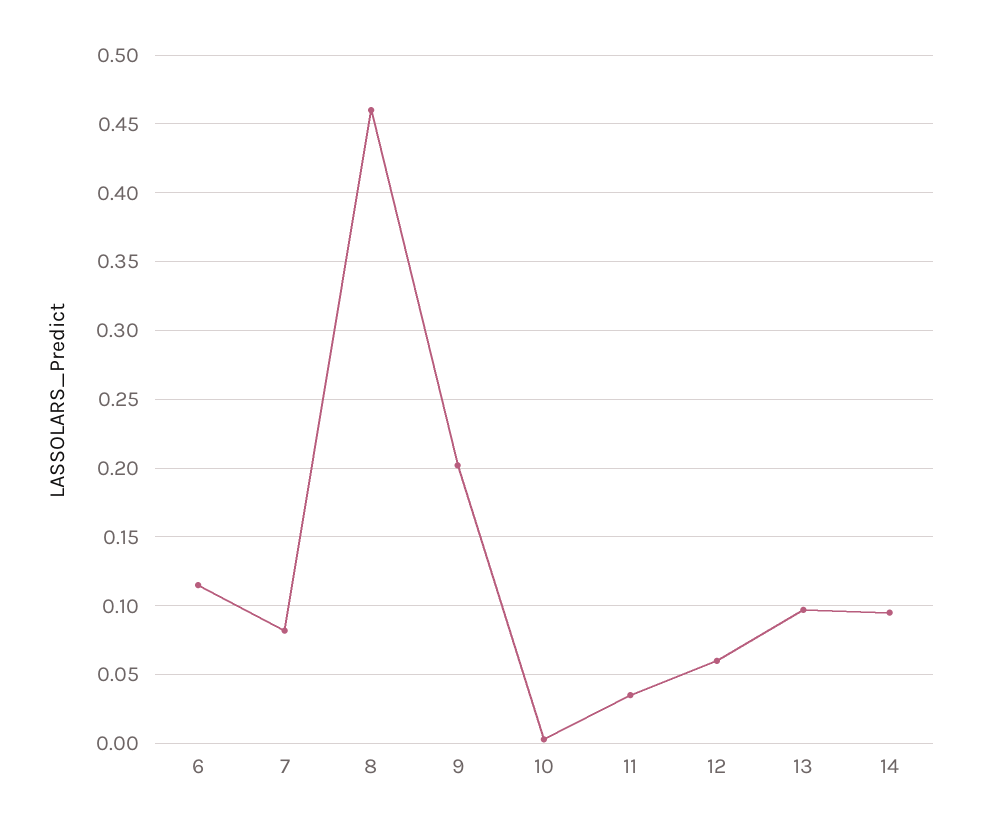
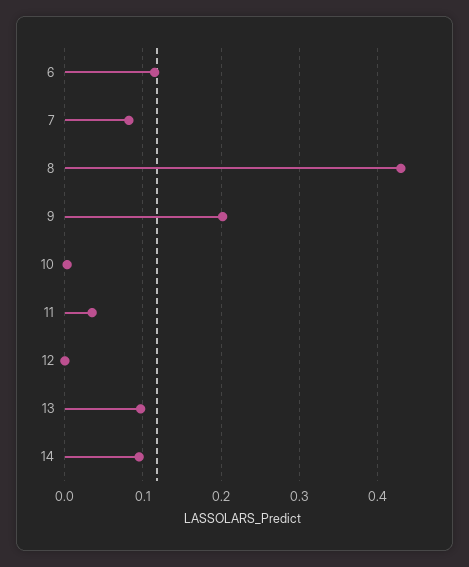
  {
    "6": 0.115,
    "7": 0.08,
-   "8": 0.46,
+   "8": 0.43,
    "9": 0.2,
    "10": 0.005,
    "11": 0.035,
-   "12": 0.06,
+   "12": 0,
    "13": 0.095,
    "14": 0.095
  }

